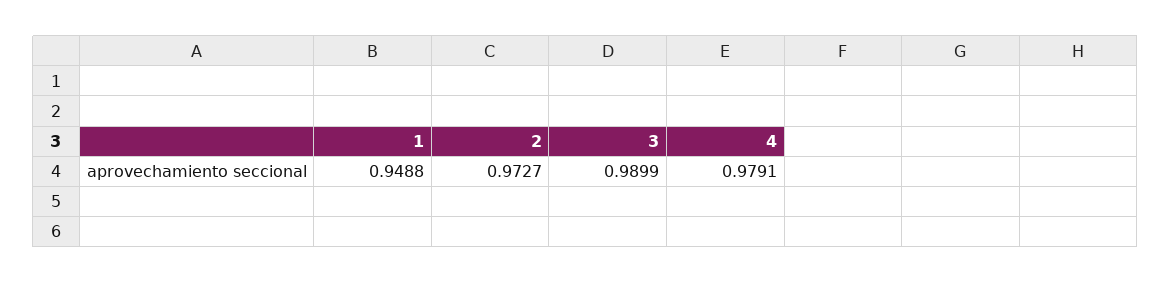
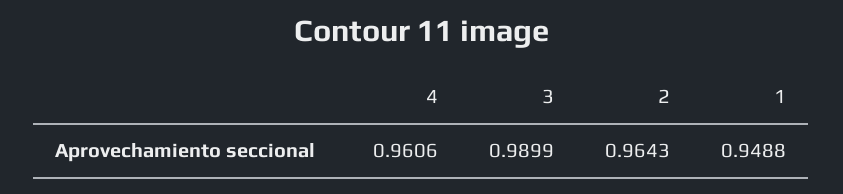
  {
    "1": 0.9488,
-   "2": 0.9727,
+   "2": 0.9643,
    "3": 0.9899,
-   "4": 0.9791
+   "4": 0.9606
  }

